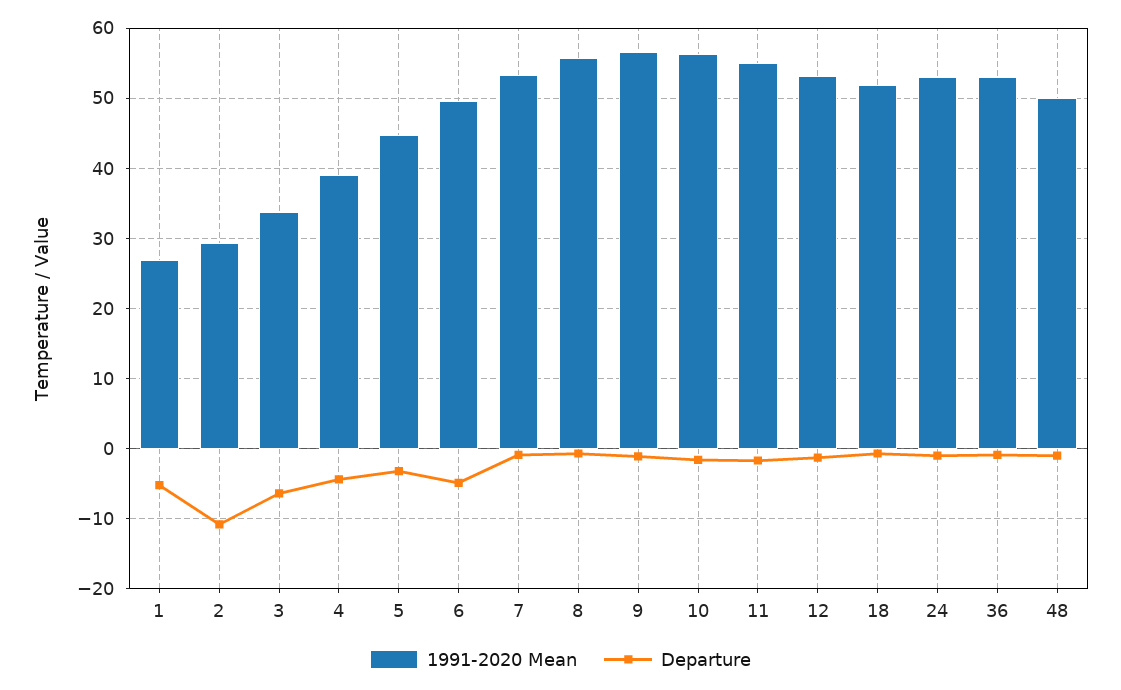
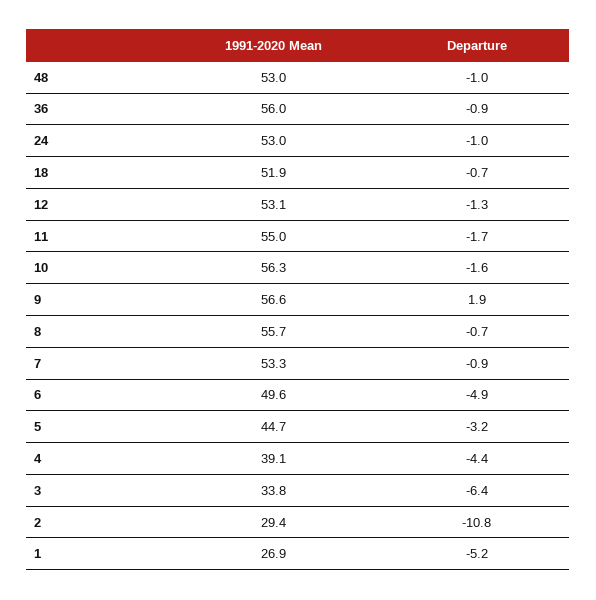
  {
    "1991-2020 Mean": {
      "1": 26.9,
      "2": 29.4,
      "3": 33.8,
      "4": 39.1,
      "5": 44.7,
      "6": 49.6,
      "7": 53.3,
      "8": 55.7,
      "9": 56.6,
      "10": 56.3,
      "11": 55,
      "12": 53.1,
      "18": 51.9,
      "24": 53,
-     "36": 53,
+     "36": 56,
-     "48": 50
+     "48": 53
    },
    "Departure": {
      "1": -5.2,
      "2": -10.8,
      "3": -6.4,
      "4": -4.4,
      "5": -3.2,
      "6": -4.9,
      "7": -0.9,
      "8": -0.7,
-     "9": -1,
+     "9": 1.9,
      "10": -1.6,
      "11": -1.7,
      "12": -1.3,
      "18": -0.7,
      "24": -1,
      "36": -0.9,
      "48": -1
    }
  }

